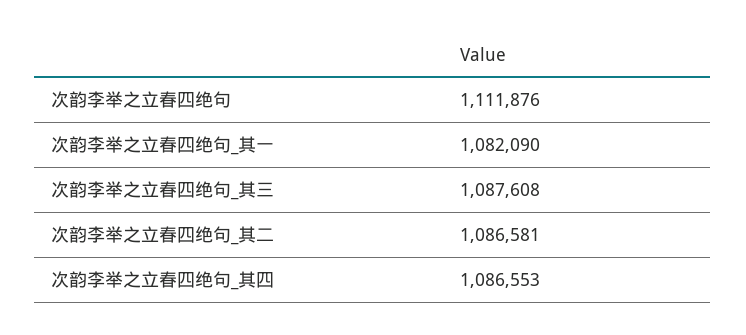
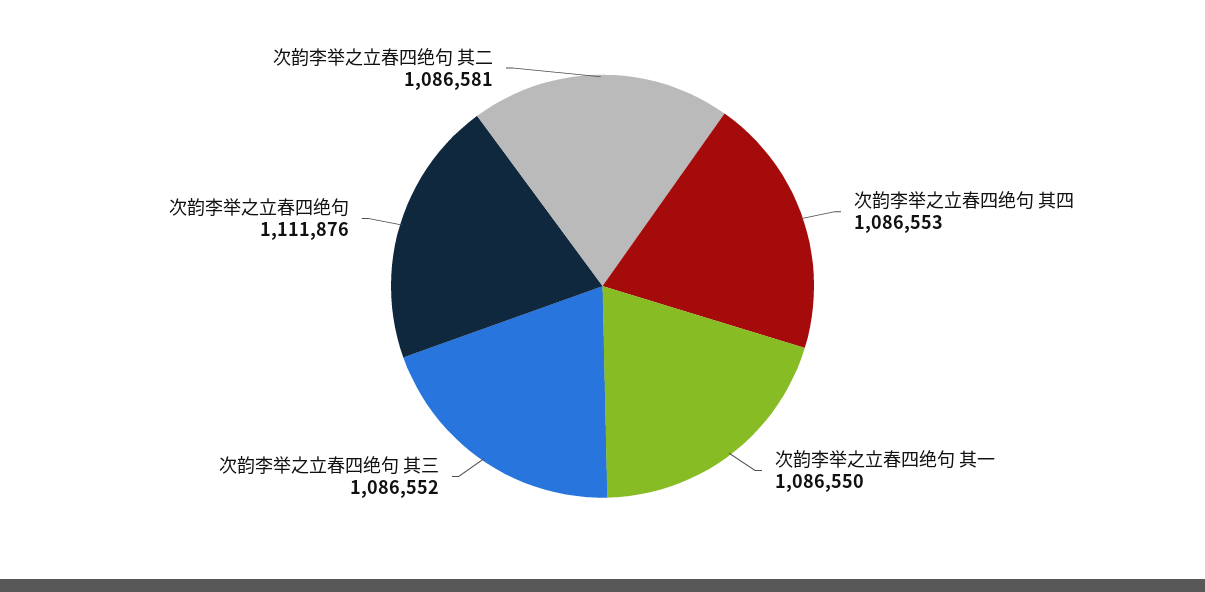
  {
    "次韵李举之立春四绝句": 1111876,
-   "次韵李举之立春四绝句_其一": 1082090,
+   "次韵李举之立春四绝句_其一": 1086550,
-   "次韵李举之立春四绝句_其三": 1087608,
+   "次韵李举之立春四绝句_其三": 1086552,
    "次韵李举之立春四绝句_其二": 1086581,
    "次韵李举之立春四绝句_其四": 1086553
  }

